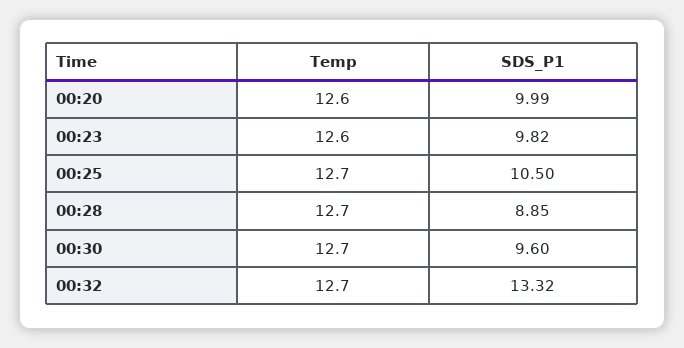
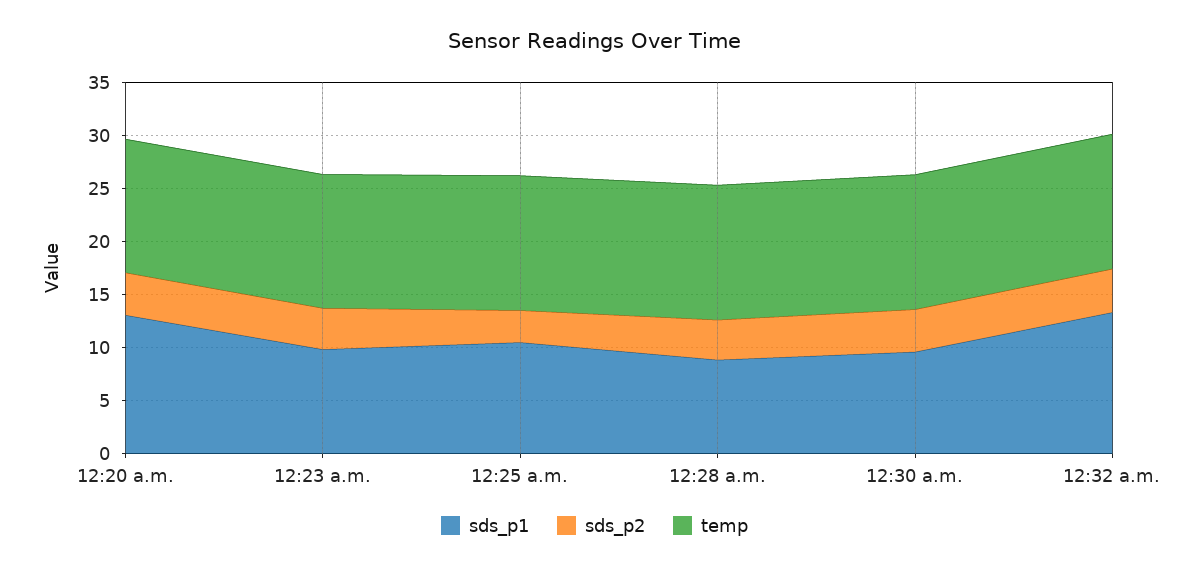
  {
    "Temp": {
      "00:20": 12.6,
      "00:23": 12.6,
      "00:25": 12.7,
      "00:28": 12.7,
      "00:30": 12.7,
      "00:32": 12.7
    },
    "SDS_P1": {
-     "00:20": 9.99,
+     "00:20": 13,
      "00:23": 9.82,
      "00:25": 10.5,
      "00:28": 8.85,
      "00:30": 9.6,
      "00:32": 13.32
-   }
+   },
+   "sds_p2": {
+     "00:20": 4,
+     "00:23": 4,
+     "00:25": 3,
+     "00:28": 4,
+     "00:30": 4,
+     "00:32": 4
+   }
  }

